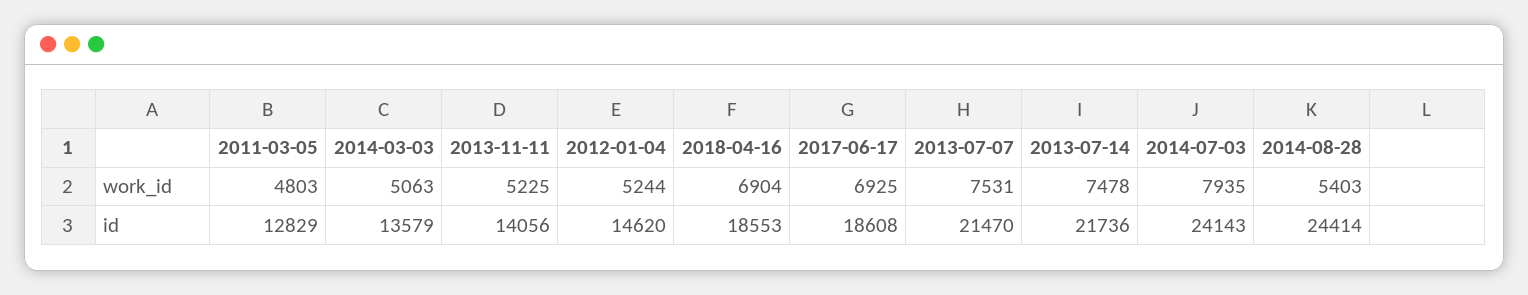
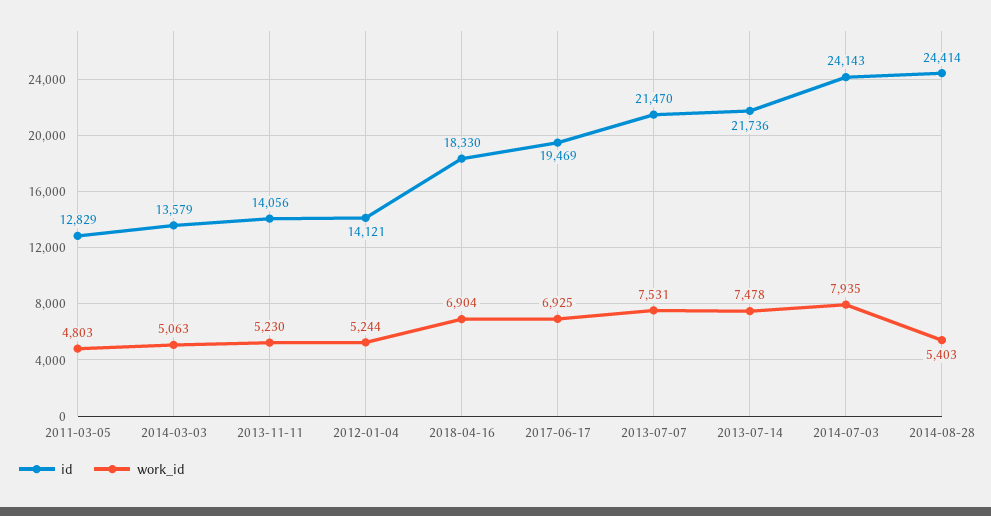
  {
    "work_id": {
      "2011-03-05": 4803,
      "2014-03-03": 5063,
-     "2013-11-11": 5225,
+     "2013-11-11": 5230,
      "2012-01-04": 5244,
      "2018-04-16": 6904,
      "2017-06-17": 6925,
      "2013-07-07": 7531,
      "2013-07-14": 7478,
      "2014-07-03": 7935,
      "2014-08-28": 5403
    },
    "id": {
      "2011-03-05": 12829,
      "2014-03-03": 13579,
      "2013-11-11": 14056,
-     "2012-01-04": 14620,
+     "2012-01-04": 14121,
-     "2018-04-16": 18553,
+     "2018-04-16": 18330,
-     "2017-06-17": 18608,
+     "2017-06-17": 19469,
      "2013-07-07": 21470,
      "2013-07-14": 21736,
      "2014-07-03": 24143,
      "2014-08-28": 24414
    }
  }

